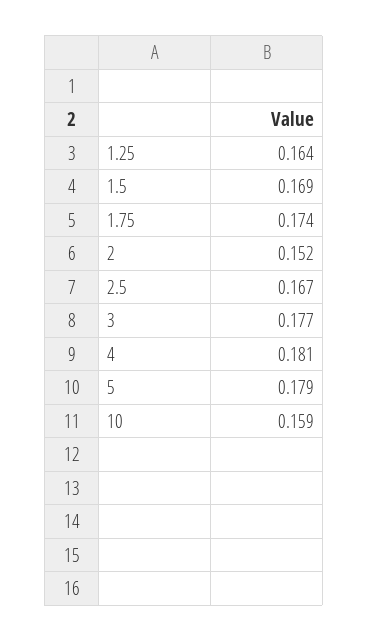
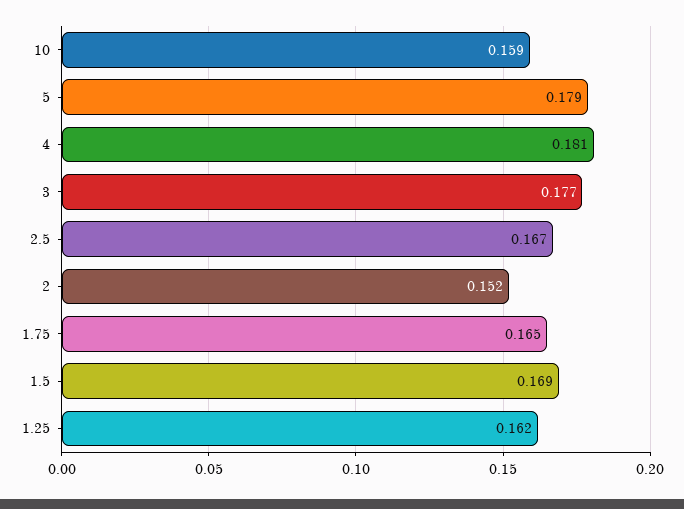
  {
-   "1.25": 0.164,
+   "1.25": 0.162,
    "1.5": 0.169,
-   "1.75": 0.174,
+   "1.75": 0.165,
    "2": 0.152,
    "2.5": 0.167,
    "3": 0.177,
    "4": 0.181,
    "5": 0.179,
    "10": 0.159
  }

